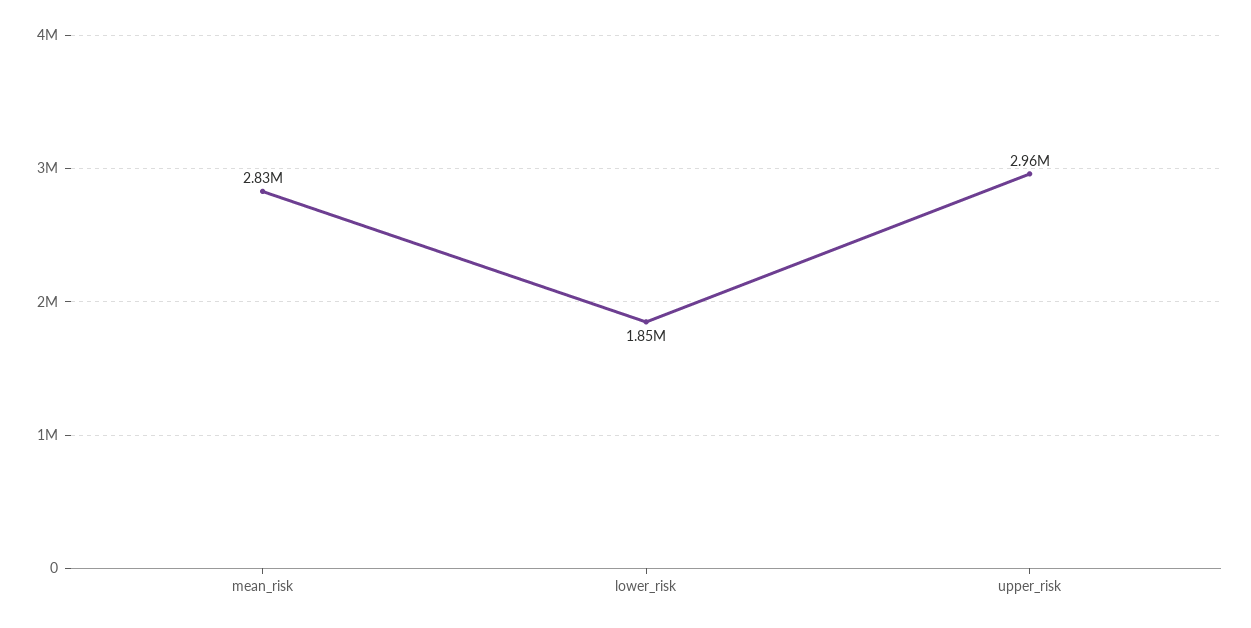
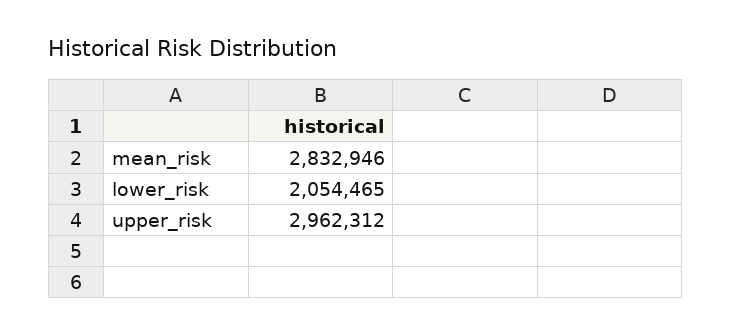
  {
    "mean_risk": 2832946,
-   "lower_risk": 1850000,
+   "lower_risk": 2054465,
    "upper_risk": 2962312
  }

